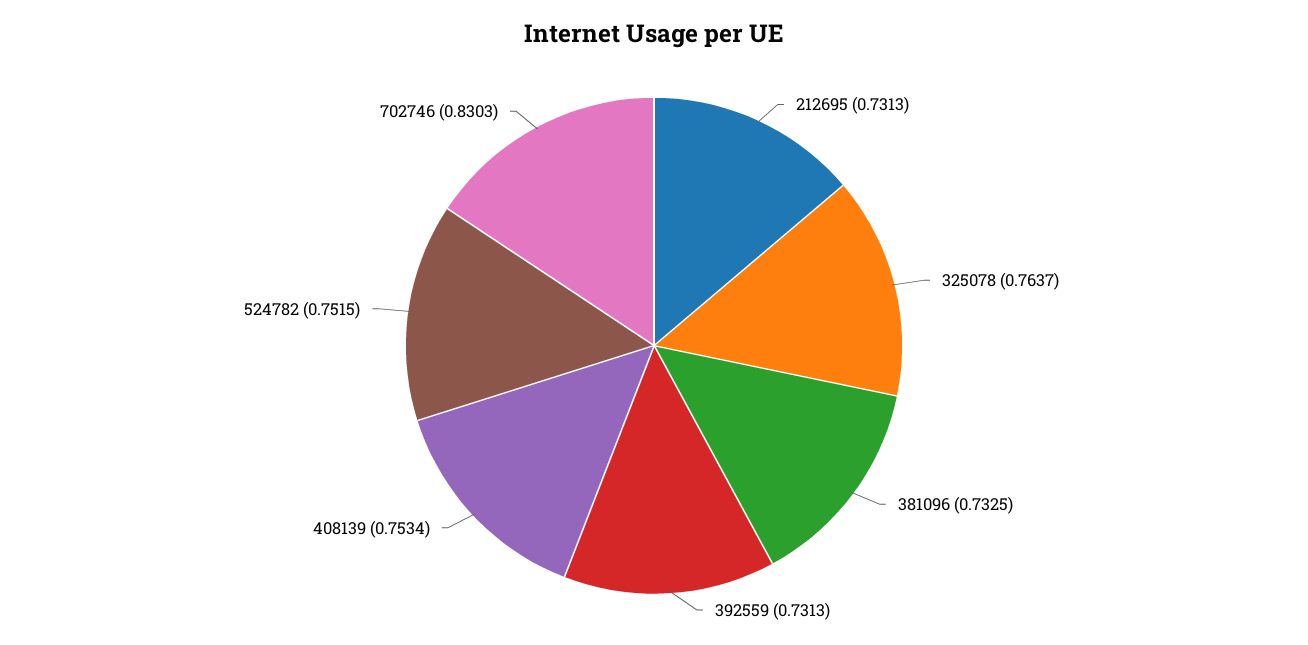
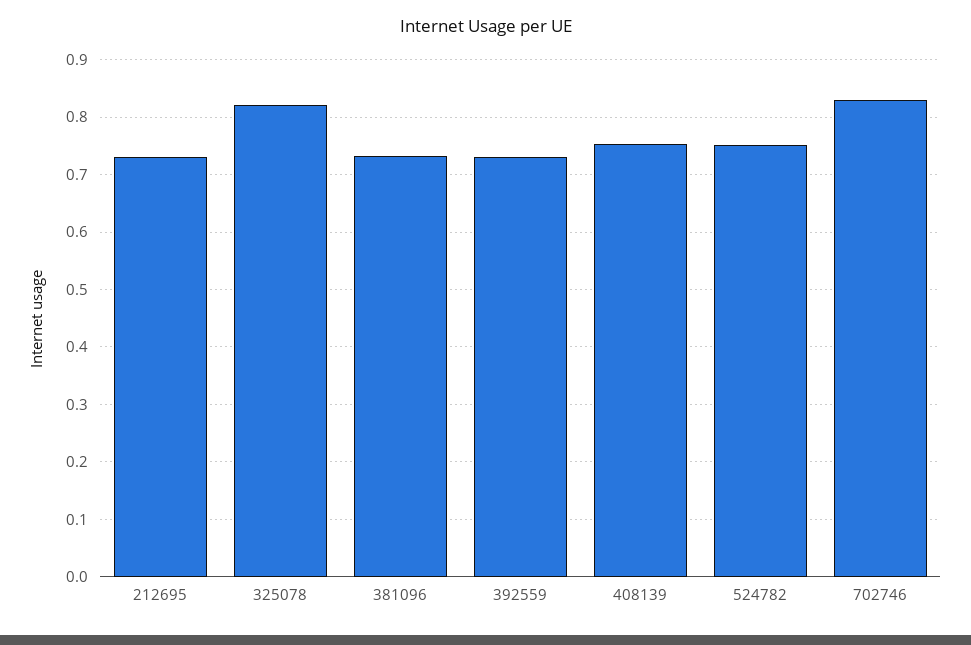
  {
    "212695": 0.7313,
-   "325078": 0.7637,
+   "325078": 0.82,
    "381096": 0.7325,
    "392559": 0.7313,
    "408139": 0.7534,
    "524782": 0.7515,
    "702746": 0.8303
  }

